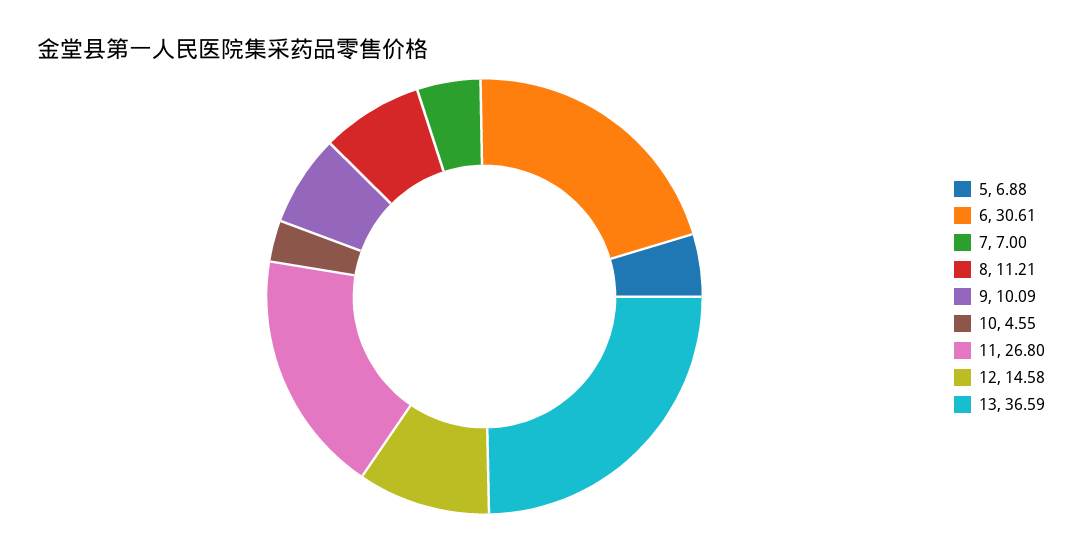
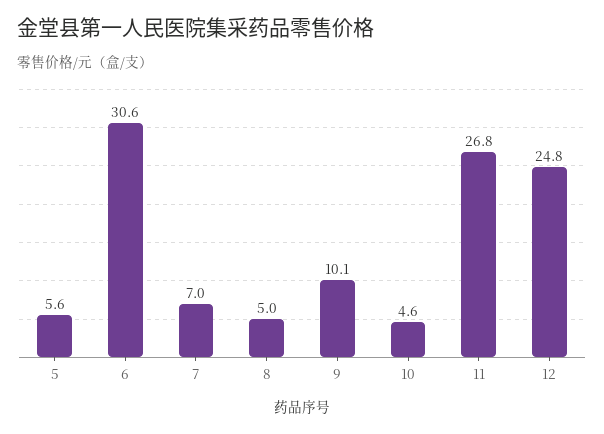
  {
-   "5": 6.88,
+   "5": 5.6,
    "6": 30.61,
    "7": 7,
-   "8": 11.21,
+   "8": 5,
    "9": 10.09,
    "10": 4.55,
    "11": 26.8,
-   "12": 14.58,
+   "12": 24.8
-   "13": 36.59
  }

